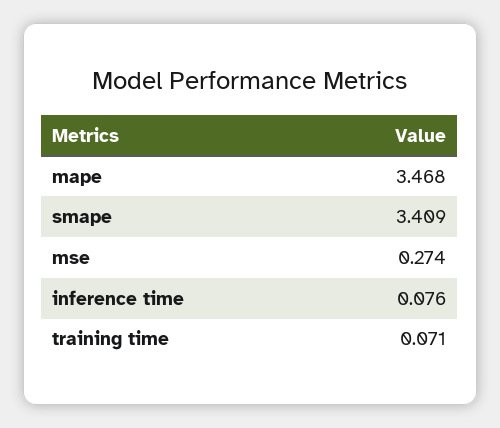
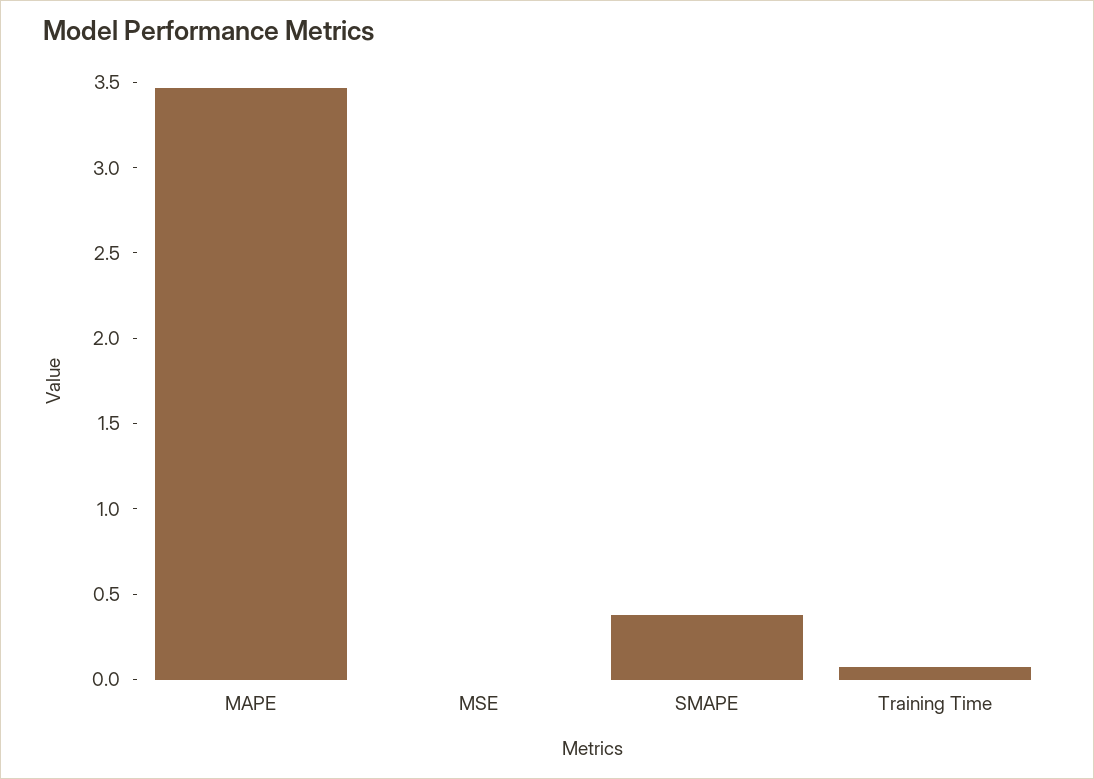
  {
    "mape": 3.468,
-   "smape": 3.409,
+   "smape": 0.4,
-   "mse": 0.274,
+   "mse": 0,
-   "inference time": 0.076,
    "training time": 0.071
  }

